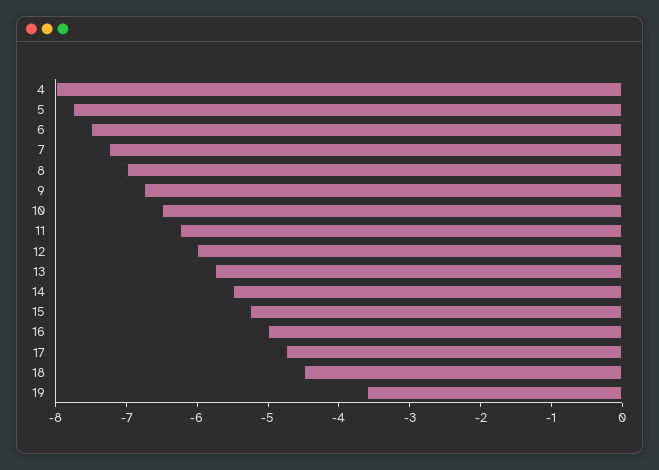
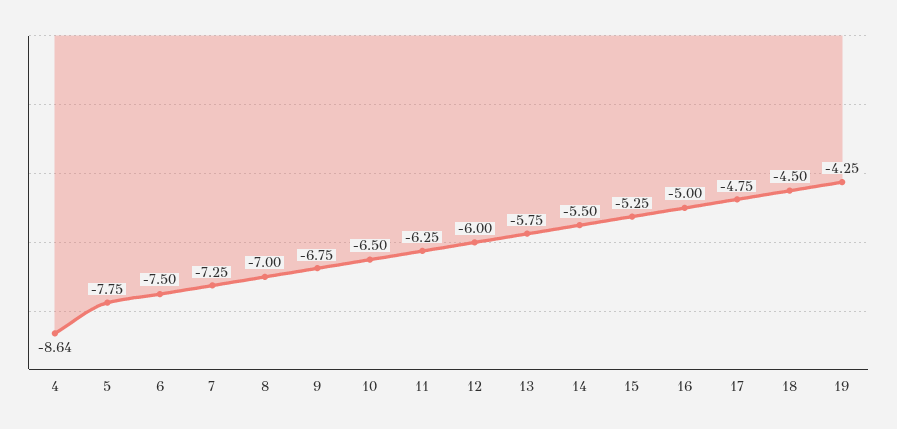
  {
-   "4": -8,
+   "4": -8.64,
    "5": -7.75,
    "6": -7.5,
    "7": -7.25,
    "8": -7,
    "9": -6.75,
    "10": -6.5,
    "11": -6.25,
    "12": -6,
    "13": -5.75,
    "14": -5.5,
    "15": -5.25,
    "16": -5,
    "17": -4.75,
    "18": -4.5,
-   "19": -3.6
+   "19": -4.25
  }

